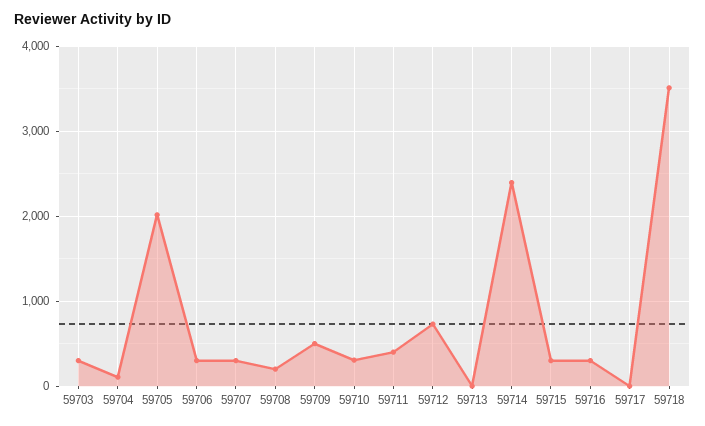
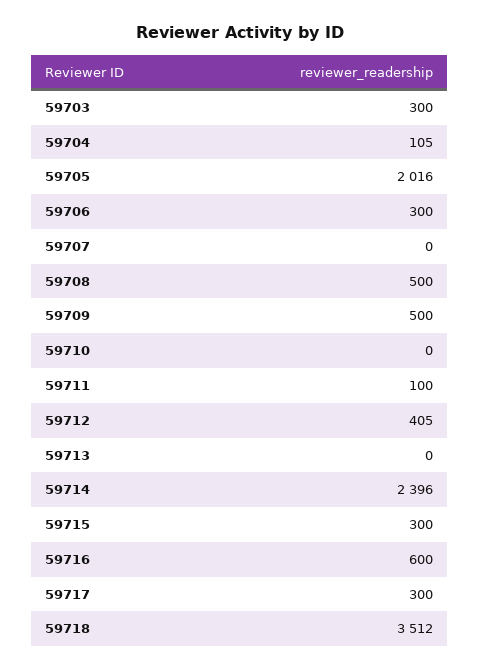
  {
    "59703": 300,
    "59704": 105,
    "59705": 2016,
    "59706": 300,
-   "59707": 300,
+   "59707": 0,
-   "59708": 200,
+   "59708": 500,
    "59709": 500,
-   "59710": 300,
+   "59710": 0,
-   "59711": 400,
+   "59711": 100,
-   "59712": 700,
+   "59712": 405,
    "59713": 0,
    "59714": 2396,
    "59715": 300,
-   "59716": 300,
+   "59716": 600,
-   "59717": 0,
+   "59717": 300,
    "59718": 3512
  }

